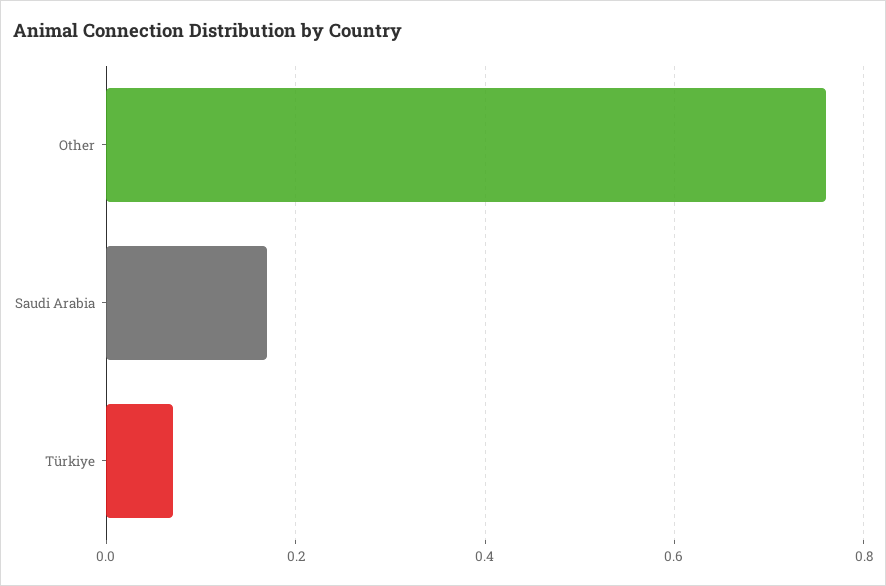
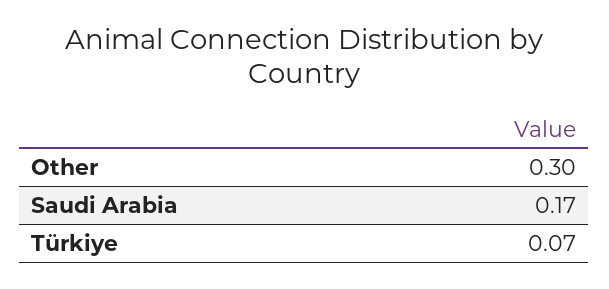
  {
-   "Other": 0.75,
+   "Other": 0.3,
    "Saudi Arabia": 0.17,
    "Türkiye": 0.07
  }

